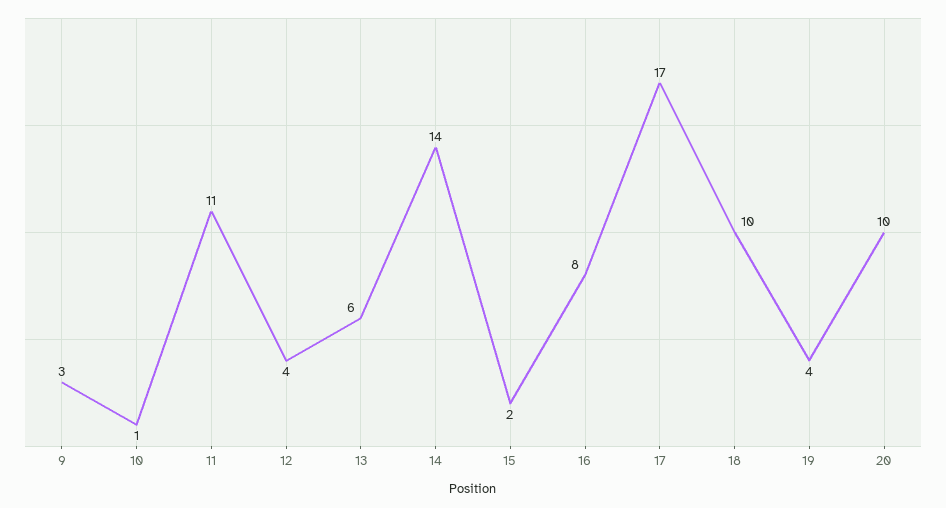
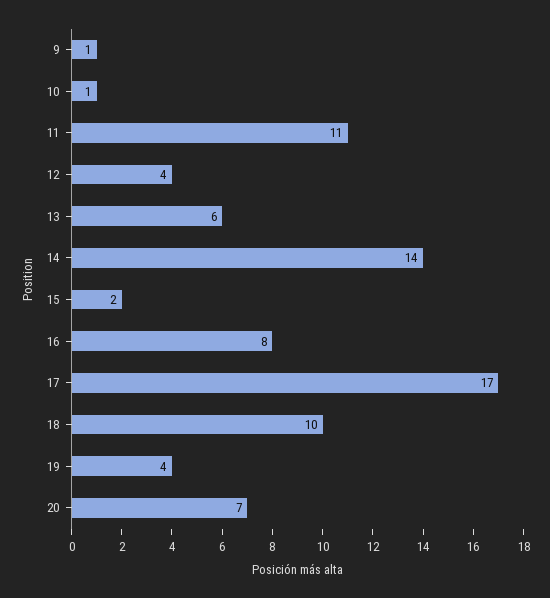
  {
-   "9": 3,
+   "9": 1,
    "10": 1,
    "11": 11,
    "12": 4,
    "13": 6,
    "14": 14,
    "15": 2,
    "16": 8,
    "17": 17,
    "18": 10,
    "19": 4,
-   "20": 10
+   "20": 7
  }

